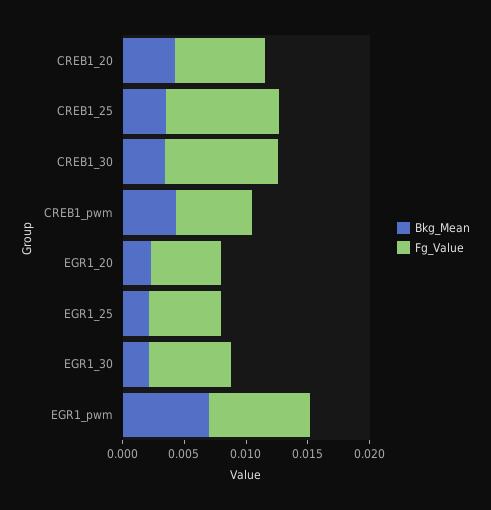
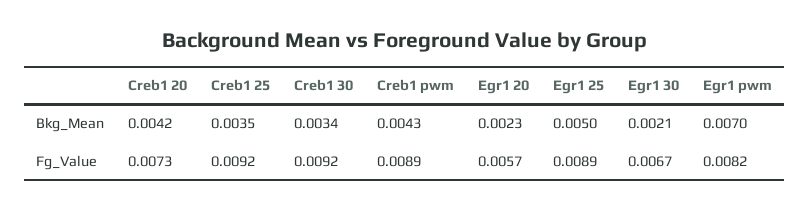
  {
    "Bkg_Mean": {
      "CREB1_20": 0.0042,
      "CREB1_25": 0.0035,
      "CREB1_30": 0.0034,
      "CREB1_pwm": 0.0043,
      "EGR1_20": 0.0023,
-     "EGR1_25": 0.002,
+     "EGR1_25": 0.005,
      "EGR1_30": 0.0021,
      "EGR1_pwm": 0.007
    },
    "Fg_Value": {
      "CREB1_20": 0.0073,
      "CREB1_25": 0.0092,
      "CREB1_30": 0.0092,
-     "CREB1_pwm": 0.006,
+     "CREB1_pwm": 0.0089,
      "EGR1_20": 0.0057,
-     "EGR1_25": 0.006,
+     "EGR1_25": 0.0089,
      "EGR1_30": 0.0067,
      "EGR1_pwm": 0.0082
    }
  }

